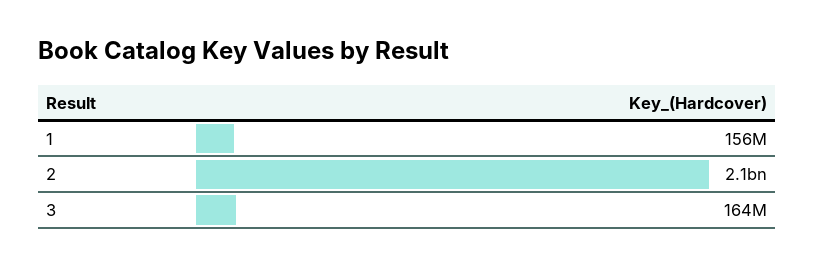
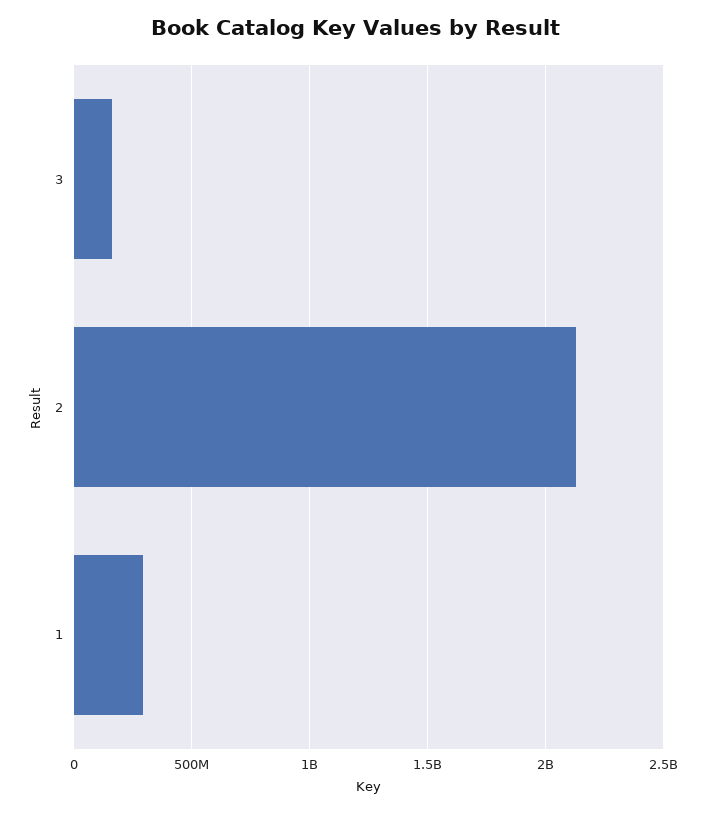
  {
-   "1": 156000000,
+   "1": 300000000,
    "2": 2100000000,
    "3": 164000000
  }

